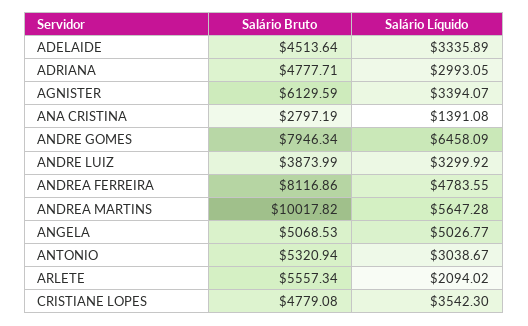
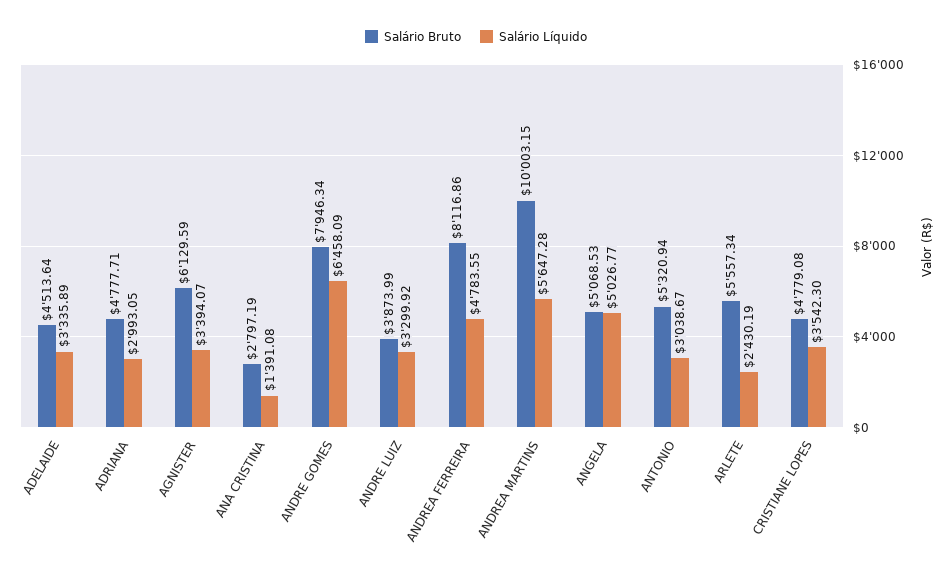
  {
    "Salário Bruto": {
      "ADELAIDE": 4513.64,
      "ADRIANA": 4777.71,
      "AGNISTER": 6129.59,
      "ANA CRISTINA": 2797.19,
      "ANDRE GOMES": 7946.34,
      "ANDRE LUIZ": 3873.99,
      "ANDREA FERREIRA": 8116.86,
-     "ANDREA MARTINS": 10017.82,
+     "ANDREA MARTINS": 10003.15,
      "ANGELA": 5068.53,
      "ANTONIO": 5320.94,
      "ARLETE": 5557.34,
      "CRISTIANE LOPES": 4779.08
    },
    "Salário Líquido": {
      "ADELAIDE": 3335.89,
      "ADRIANA": 2993.05,
      "AGNISTER": 3394.07,
      "ANA CRISTINA": 1391.08,
      "ANDRE GOMES": 6458.09,
      "ANDRE LUIZ": 3299.92,
      "ANDREA FERREIRA": 4783.55,
      "ANDREA MARTINS": 5647.28,
      "ANGELA": 5026.77,
      "ANTONIO": 3038.67,
-     "ARLETE": 2094.02,
+     "ARLETE": 2430.19,
      "CRISTIANE LOPES": 3542.3
    }
  }

